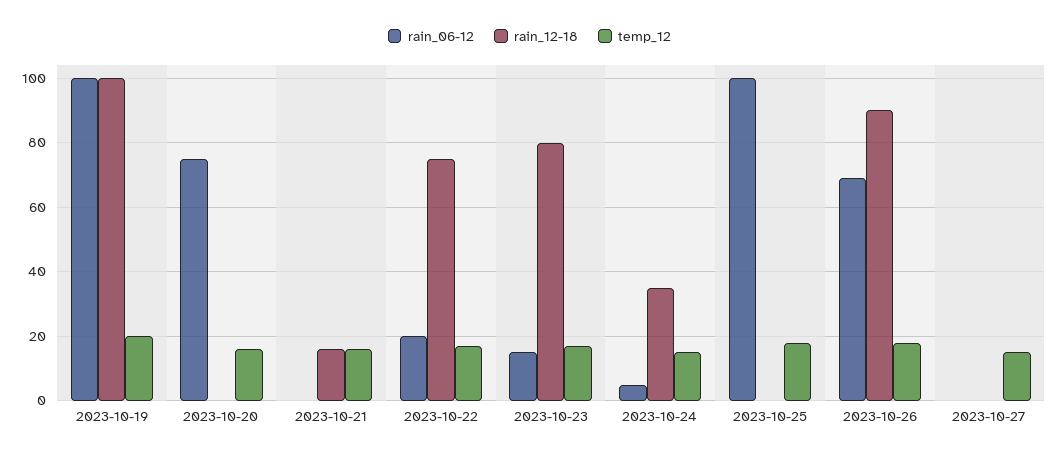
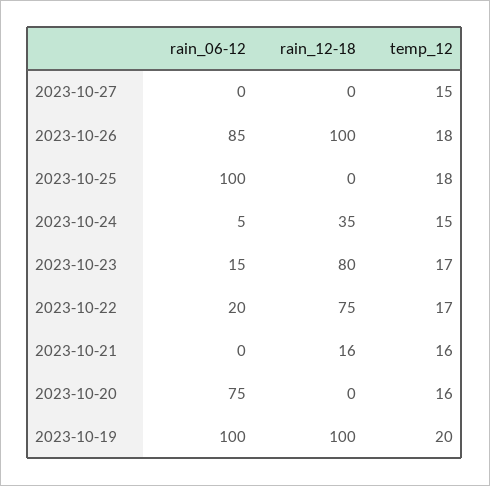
  {
    "rain_06-12": {
      "2023-10-19": 100,
      "2023-10-20": 75,
      "2023-10-21": 0,
      "2023-10-22": 20,
      "2023-10-23": 15,
      "2023-10-24": 5,
      "2023-10-25": 100,
-     "2023-10-26": 70,
+     "2023-10-26": 85,
      "2023-10-27": 0
    },
    "rain_12-18": {
      "2023-10-19": 100,
      "2023-10-20": 0,
      "2023-10-21": 16,
      "2023-10-22": 75,
      "2023-10-23": 80,
      "2023-10-24": 35,
      "2023-10-25": 0,
-     "2023-10-26": 90,
+     "2023-10-26": 100,
      "2023-10-27": 0
    },
    "temp_12": {
      "2023-10-19": 20,
      "2023-10-20": 16,
      "2023-10-21": 16,
      "2023-10-22": 17,
      "2023-10-23": 17,
      "2023-10-24": 15,
      "2023-10-25": 18,
      "2023-10-26": 18,
      "2023-10-27": 15
    }
  }

